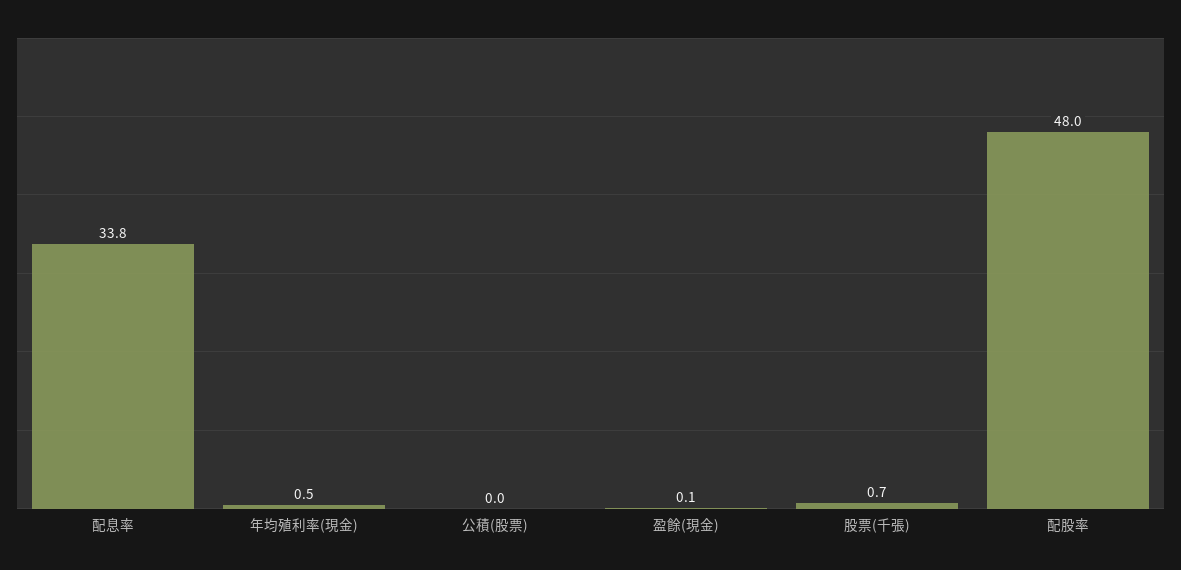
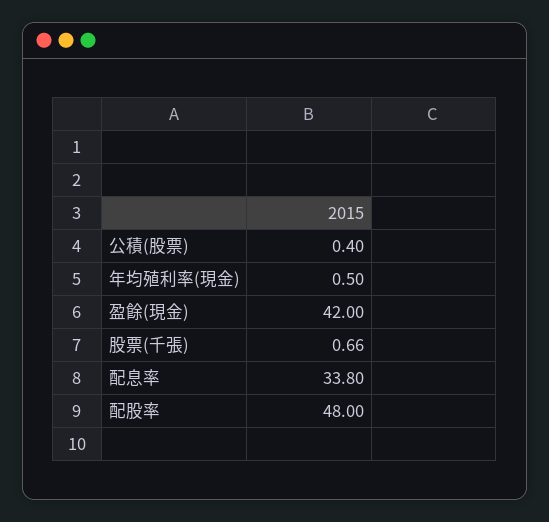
  {
    "配息率": 33.8,
    "年均殖利率(現金)": 0.5,
-   "公積(股票)": 0,
+   "公積(股票)": 0.4,
-   "盈餘(現金)": 0.1,
+   "盈餘(現金)": 42,
    "股票(千張)": 0.66,
    "配股率": 48
  }

